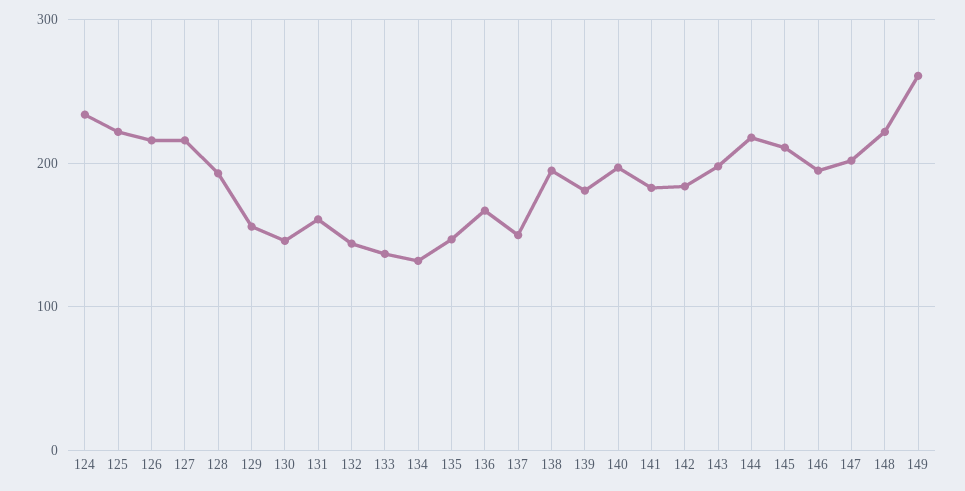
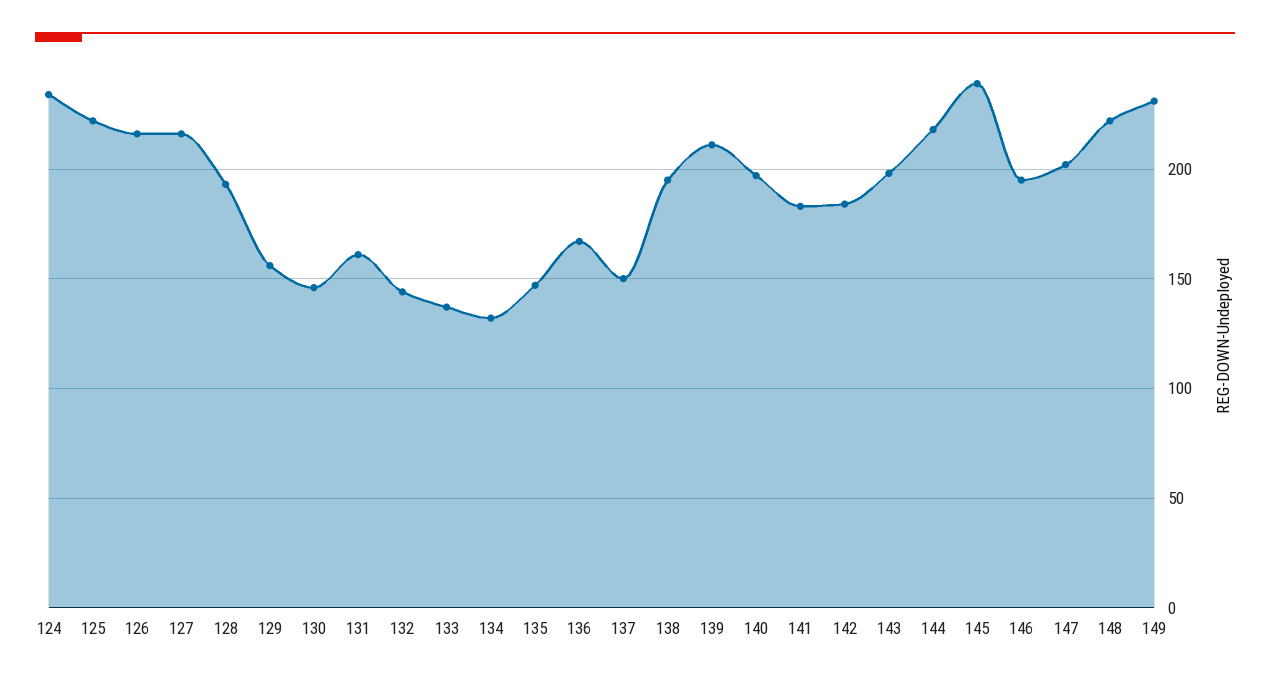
  {
    "124": 235,
    "125": 220,
    "126": 215,
    "127": 215,
    "128": 195,
    "129": 155,
    "130": 145,
    "131": 160,
    "132": 145,
    "133": 135,
    "134": 130,
    "135": 145,
    "136": 165,
    "137": 150,
    "138": 195,
-   "139": 180,
+   "139": 210,
    "140": 195,
    "141": 185,
    "142": 185,
    "143": 200,
    "144": 220,
-   "145": 210,
+   "145": 240,
    "146": 195,
    "147": 200,
    "148": 220,
-   "149": 260
+   "149": 230
  }

